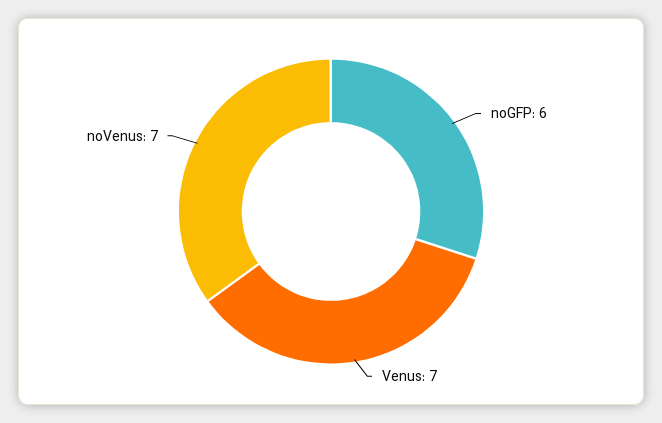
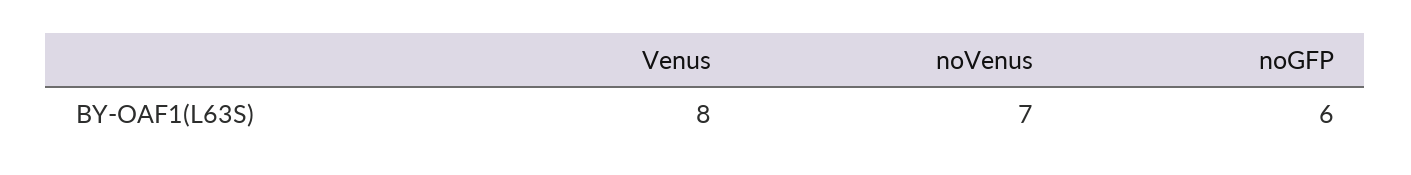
  {
    "noGFP": 6,
-   "Venus": 7,
+   "Venus": 8,
    "noVenus": 7
  }

